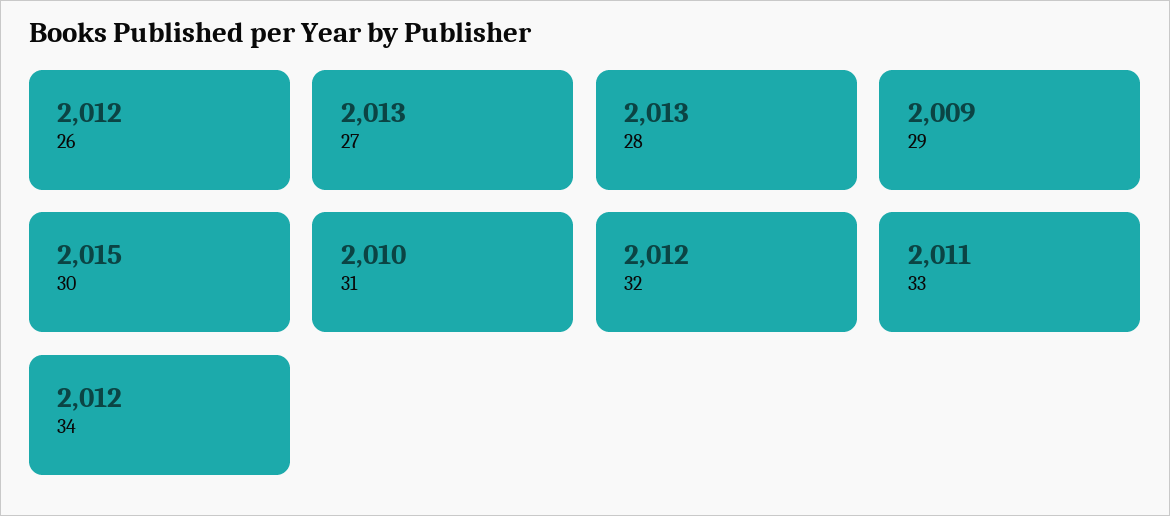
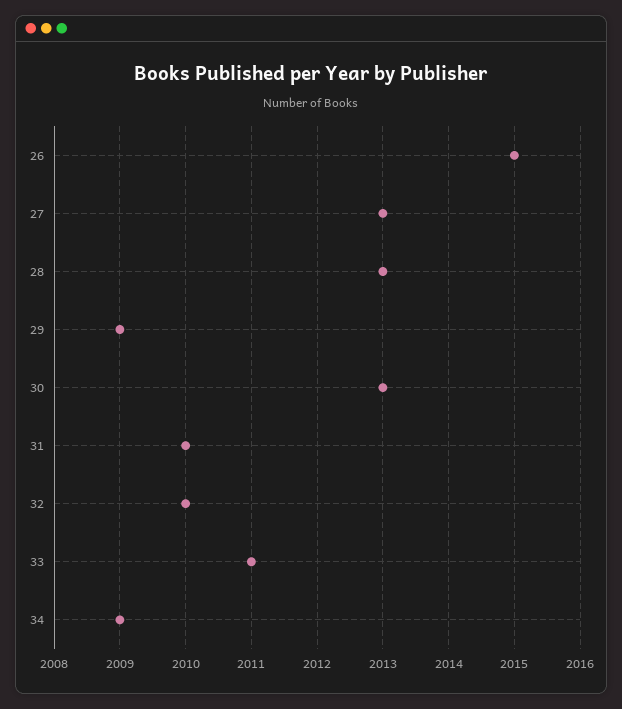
  {
-   "26": 2012,
+   "26": 2015,
    "27": 2013,
    "28": 2013,
    "29": 2009,
-   "30": 2015,
+   "30": 2013,
    "31": 2010,
-   "32": 2012,
+   "32": 2010,
    "33": 2011,
-   "34": 2012
+   "34": 2009
  }

